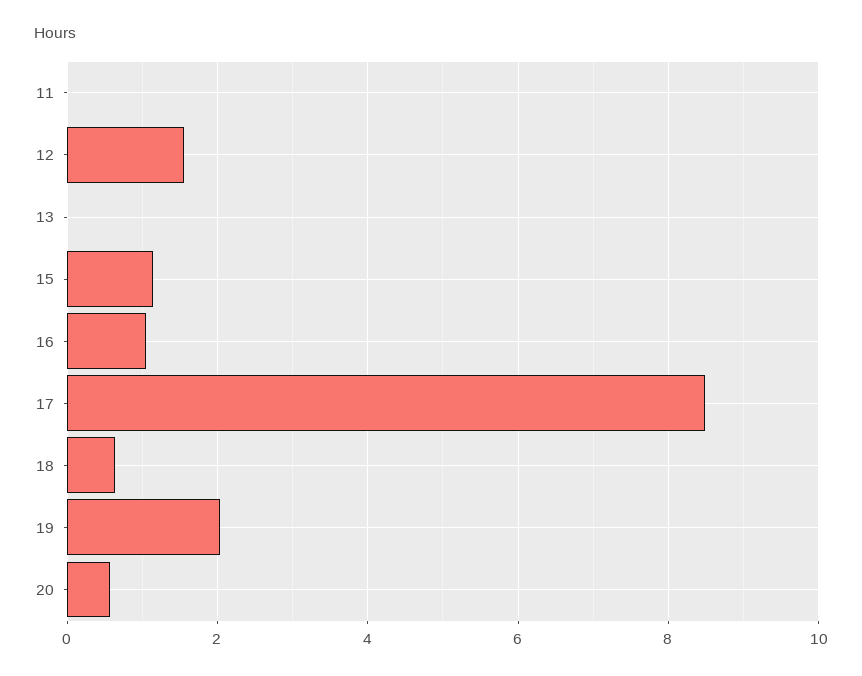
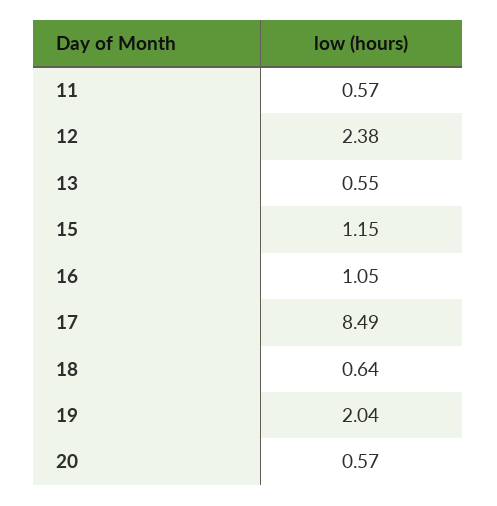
  {
-   "11": 0,
+   "11": 0.57,
-   "12": 1.6,
+   "12": 2.38,
-   "13": 0,
+   "13": 0.55,
    "15": 1.15,
    "16": 1.05,
    "17": 8.49,
    "18": 0.64,
    "19": 2.04,
    "20": 0.57
  }

